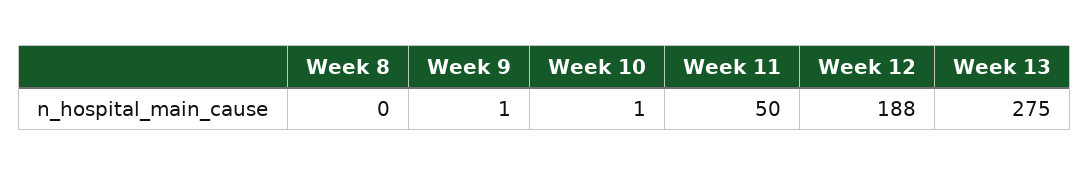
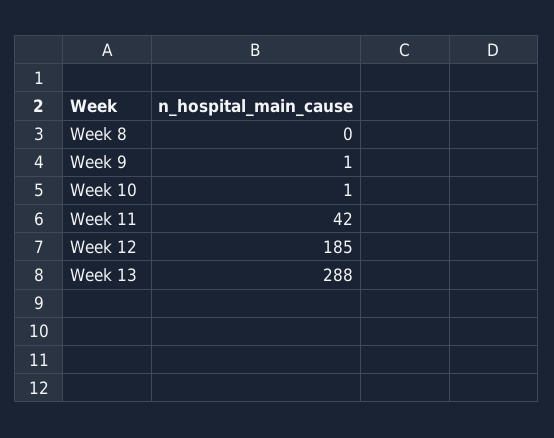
  {
    "Week 8": 0,
    "Week 9": 1,
    "Week 10": 1,
-   "Week 11": 50,
+   "Week 11": 42,
-   "Week 12": 188,
+   "Week 12": 185,
-   "Week 13": 275
+   "Week 13": 288
  }

